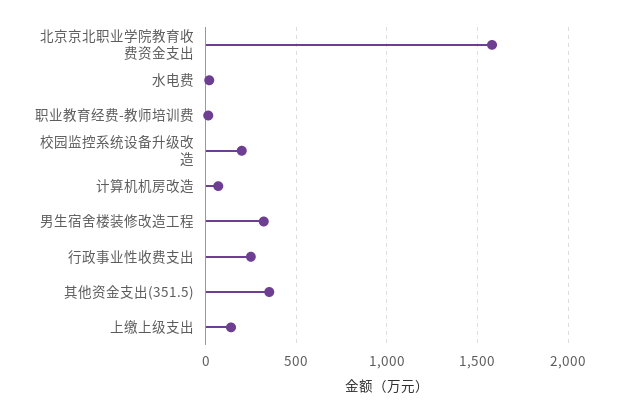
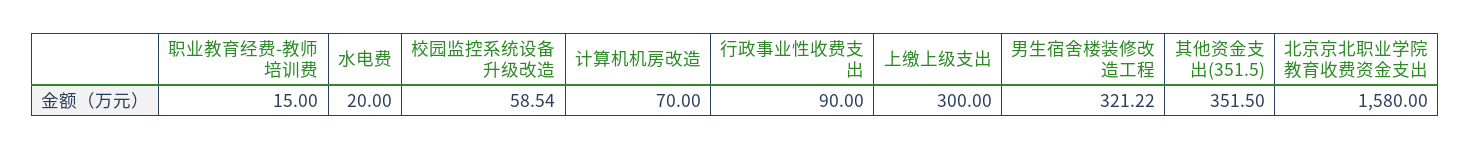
  {
    "北京京北职业学院教育收费资金支出": 1580,
    "水电费": 20,
    "职业教育经费-教师培训费": 15,
-   "校园监控系统设备升级改造": 200,
+   "校园监控系统设备升级改造": 58.54,
    "计算机机房改造": 70,
    "男生宿舍楼装修改造工程": 321.22,
-   "行政事业性收费支出": 250,
+   "行政事业性收费支出": 90,
    "其他资金支出(351.5)": 351.5,
-   "上缴上级支出": 150
+   "上缴上级支出": 300
  }

